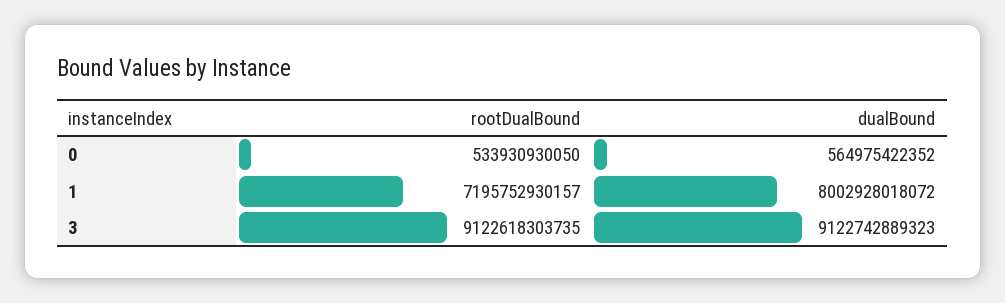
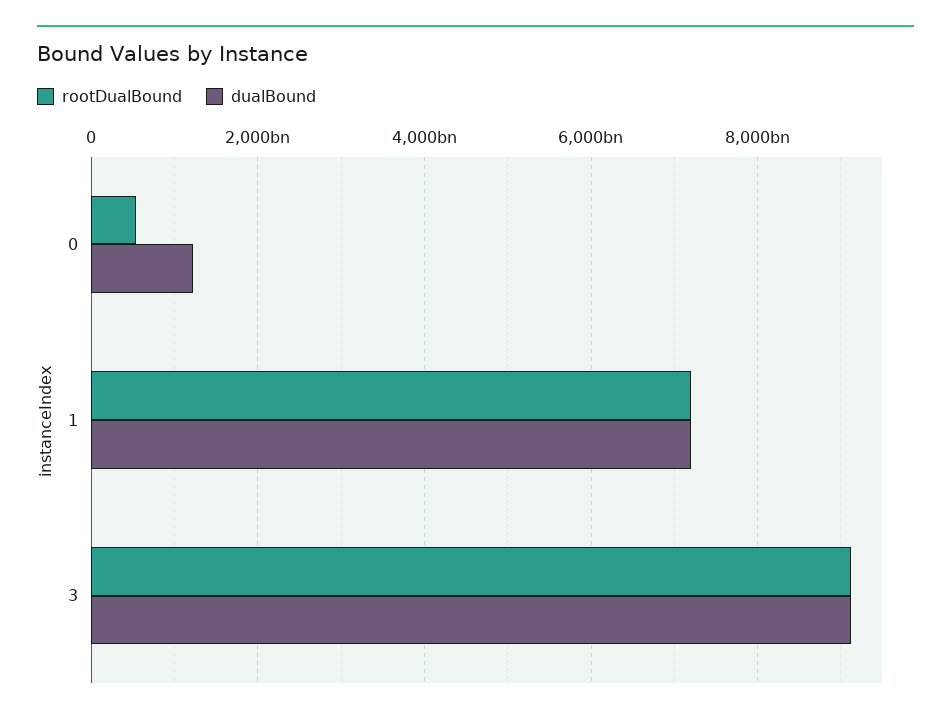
  {
    "rootDualBound": {
      "0": 533930930050,
      "1": 7195752930157,
      "3": 9122618303735
    },
    "dualBound": {
-     "0": 564975422352,
+     "0": 1200000000000,
-     "1": 8002928018072,
+     "1": 7200000000000,
      "3": 9122742889323
    }
  }

